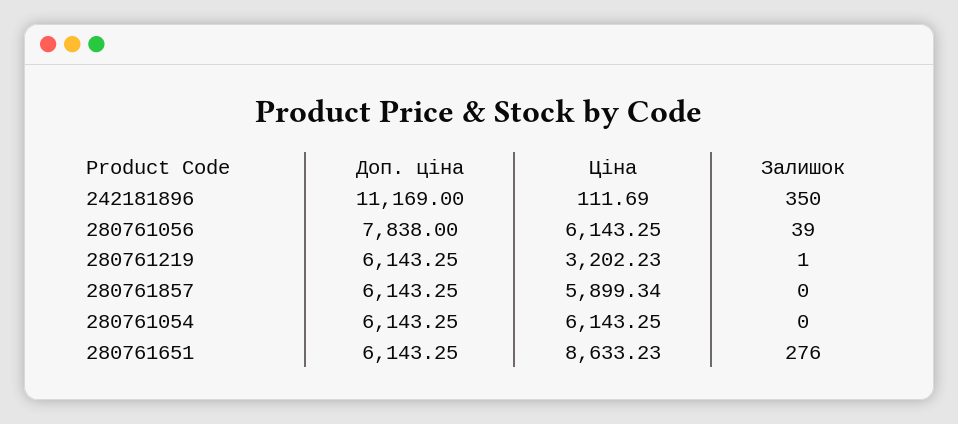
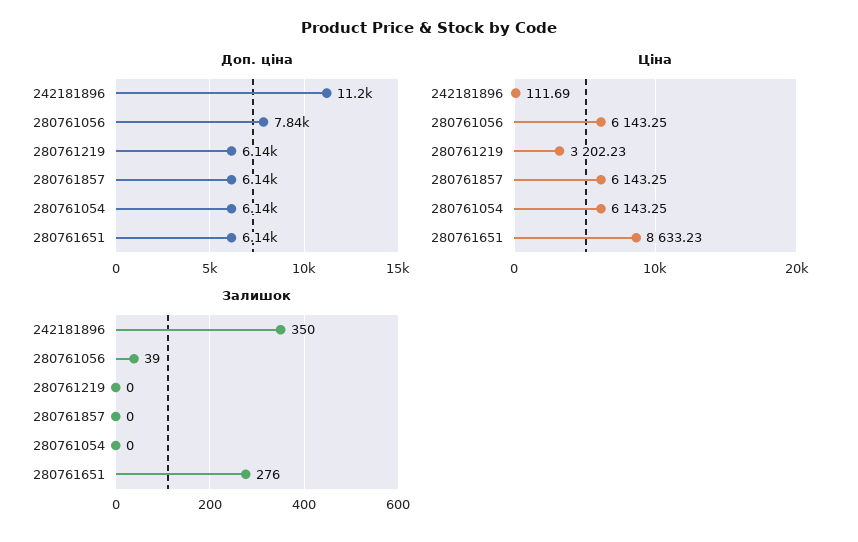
  {
    "Доп. ціна": {
      "242181896": 11169,
      "280761056": 7838,
      "280761219": 6143.25,
      "280761857": 6143.25,
      "280761054": 6143.25,
      "280761651": 6143.25
    },
    "Ціна": {
      "242181896": 111.69,
      "280761056": 6143.25,
      "280761219": 3202.23,
-     "280761857": 5899.34,
+     "280761857": 6143.25,
      "280761054": 6143.25,
      "280761651": 8633.23
    },
    "Залишок": {
      "242181896": 350,
      "280761056": 39,
-     "280761219": 1,
+     "280761219": 0,
      "280761857": 0,
      "280761054": 0,
      "280761651": 276
    }
  }

